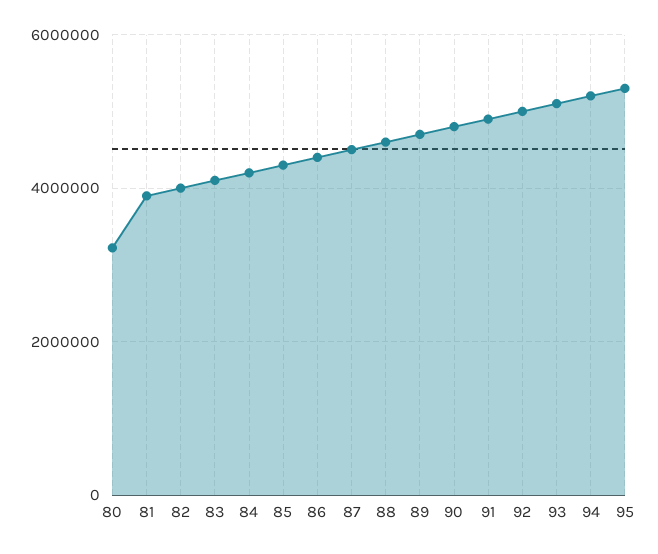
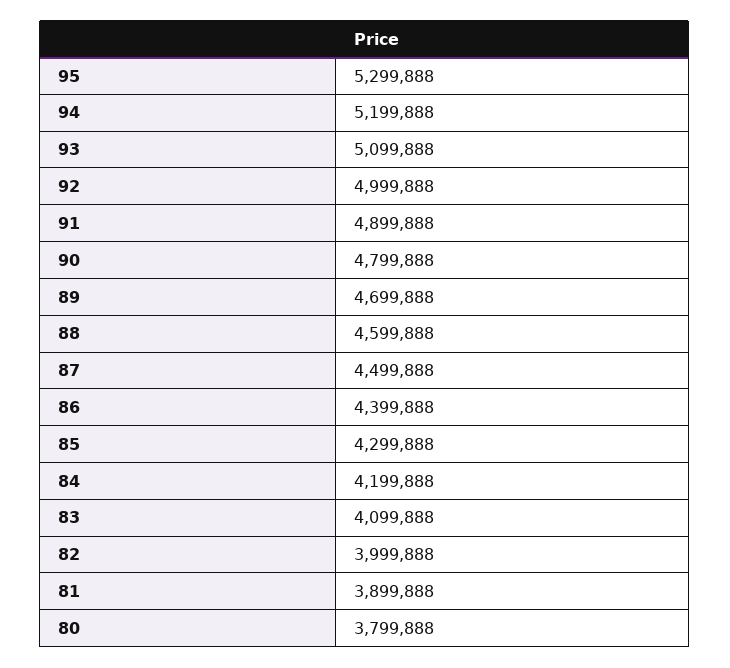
  {
-   "80": 3200000,
+   "80": 3799888,
    "81": 3899888,
    "82": 3999888,
    "83": 4099888,
    "84": 4199888,
    "85": 4299888,
    "86": 4399888,
    "87": 4499888,
    "88": 4599888,
    "89": 4699888,
    "90": 4799888,
    "91": 4899888,
    "92": 4999888,
    "93": 5099888,
    "94": 5199888,
    "95": 5299888
  }

